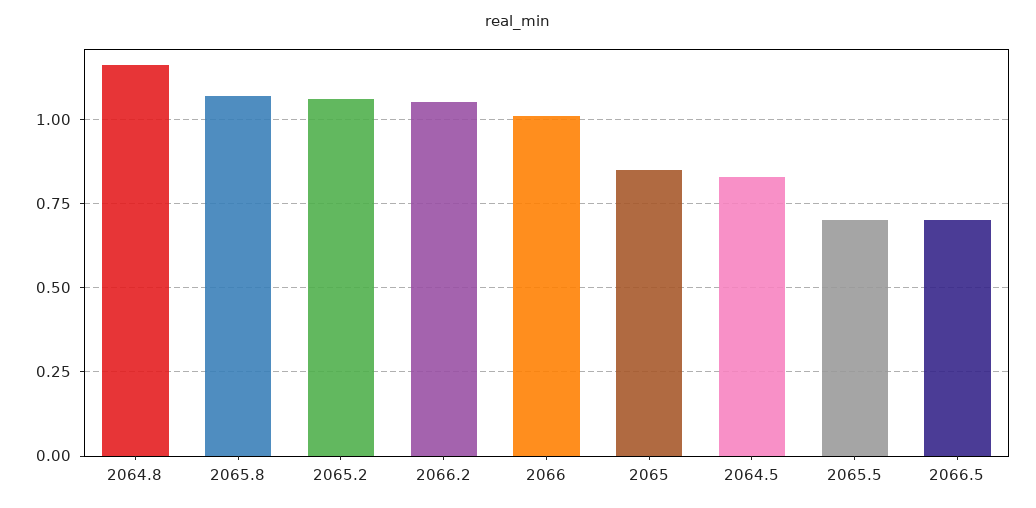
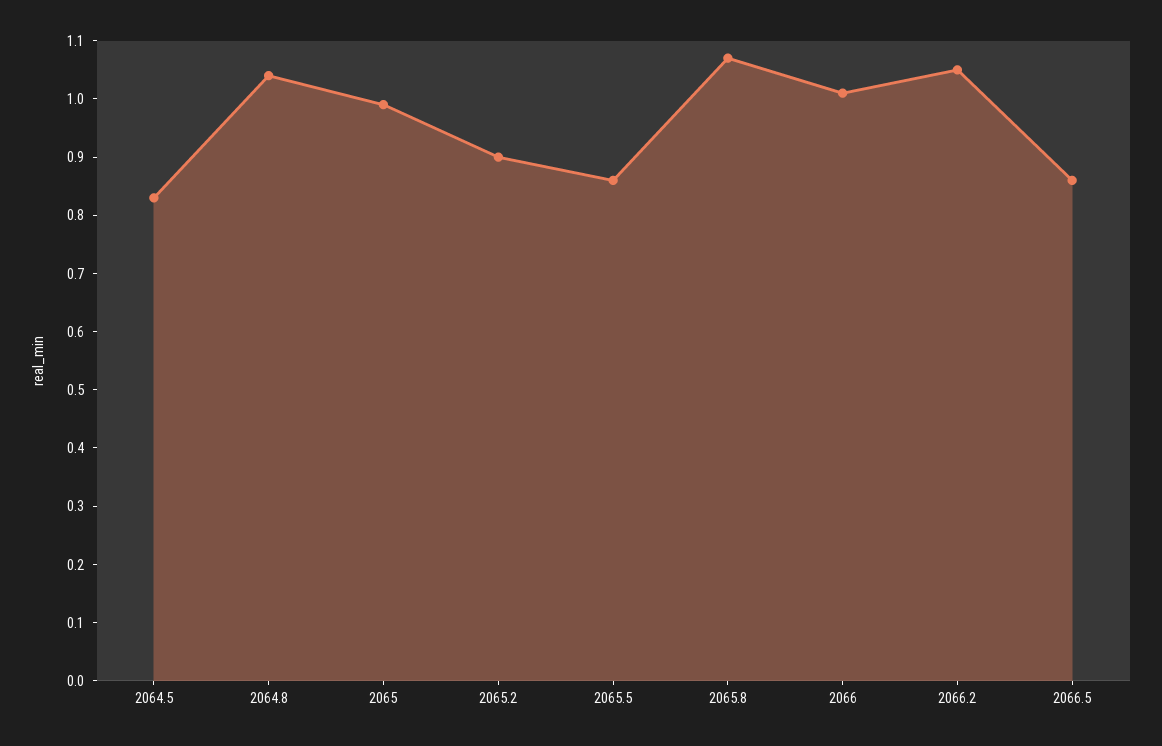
  {
-   "2064.8": 1.15,
+   "2064.8": 1.05,
    "2065.8": 1.05,
-   "2065.2": 1.05,
+   "2065.2": 0.9,
    "2066.2": 1.05,
    "2066": 1,
-   "2065": 0.85,
+   "2065": 1,
    "2064.5": 0.85,
-   "2065.5": 0.7,
+   "2065.5": 0.85,
-   "2066.5": 0.7
+   "2066.5": 0.85
  }

